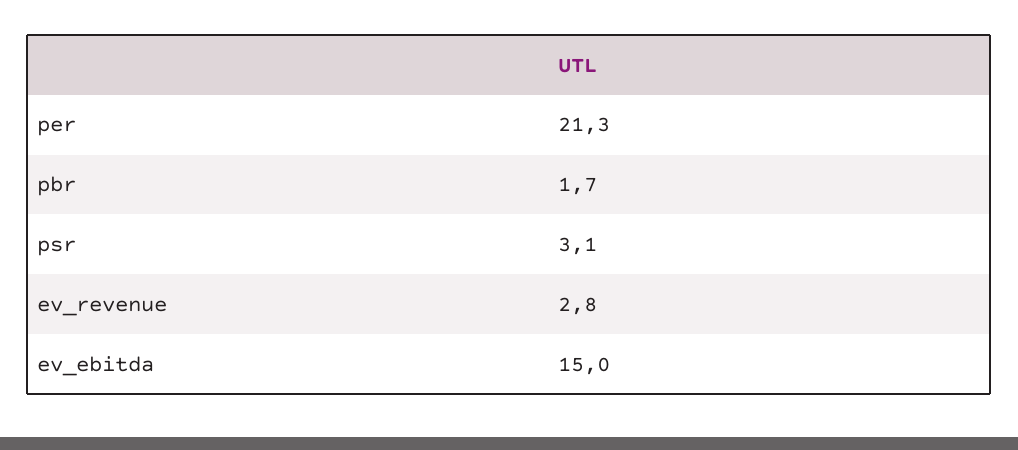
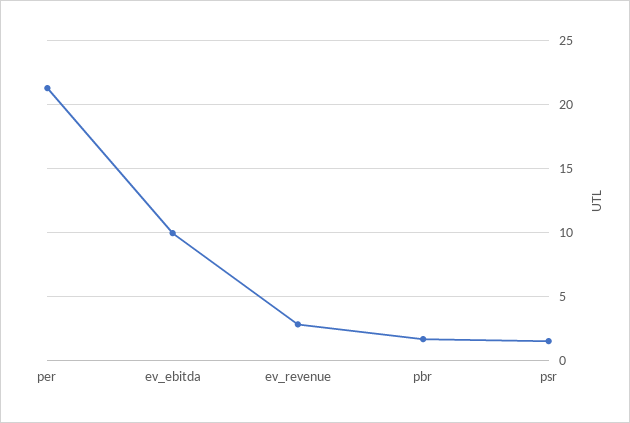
  {
    "per": 21.3,
    "pbr": 1.7,
-   "psr": 3.1,
+   "psr": 1.5,
    "ev_revenue": 2.8,
-   "ev_ebitda": 15
+   "ev_ebitda": 10
  }

